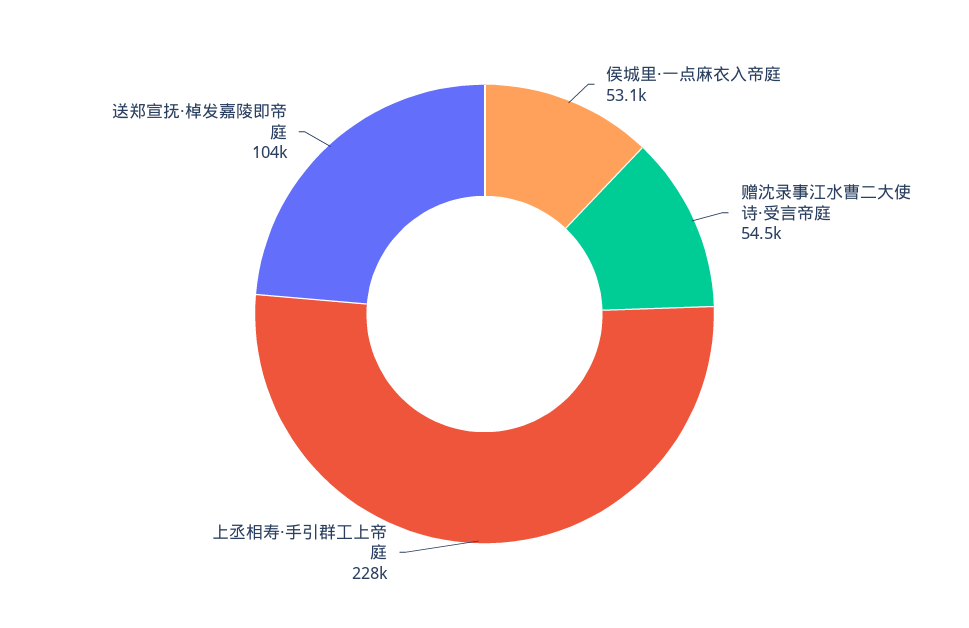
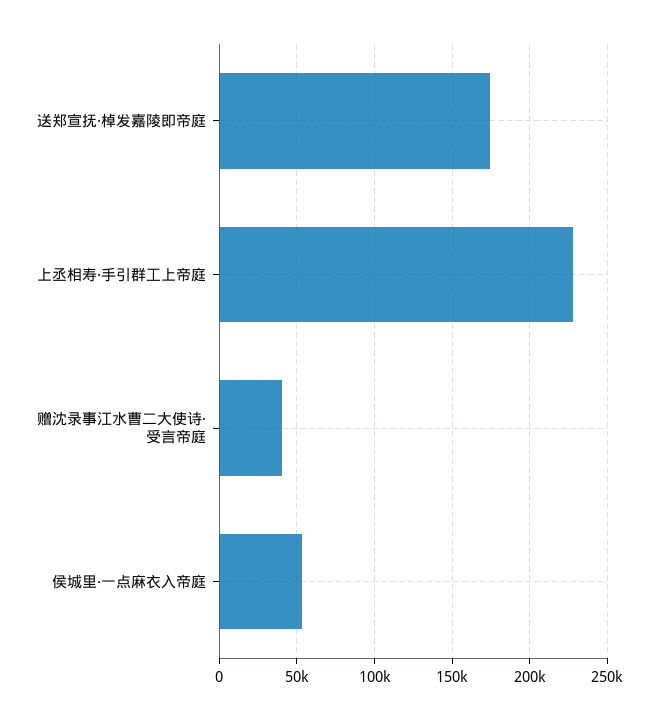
  {
    "侯城里·一点麻衣入帝庭": 53100,
-   "赠沈录事江水曹二大使诗·受言帝庭": 54500,
+   "赠沈录事江水曹二大使诗·受言帝庭": 40000,
    "上丞相寿·手引群工上帝庭": 228000,
-   "送郑宣抚·棹发嘉陵即帝庭": 104000
+   "送郑宣抚·棹发嘉陵即帝庭": 175000
  }

